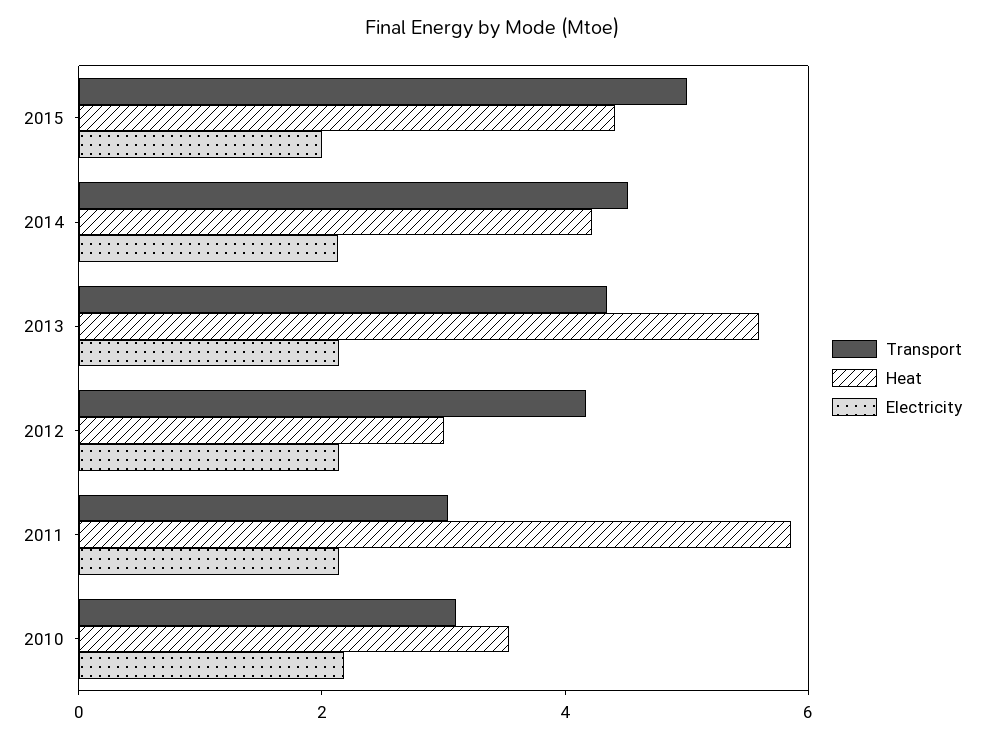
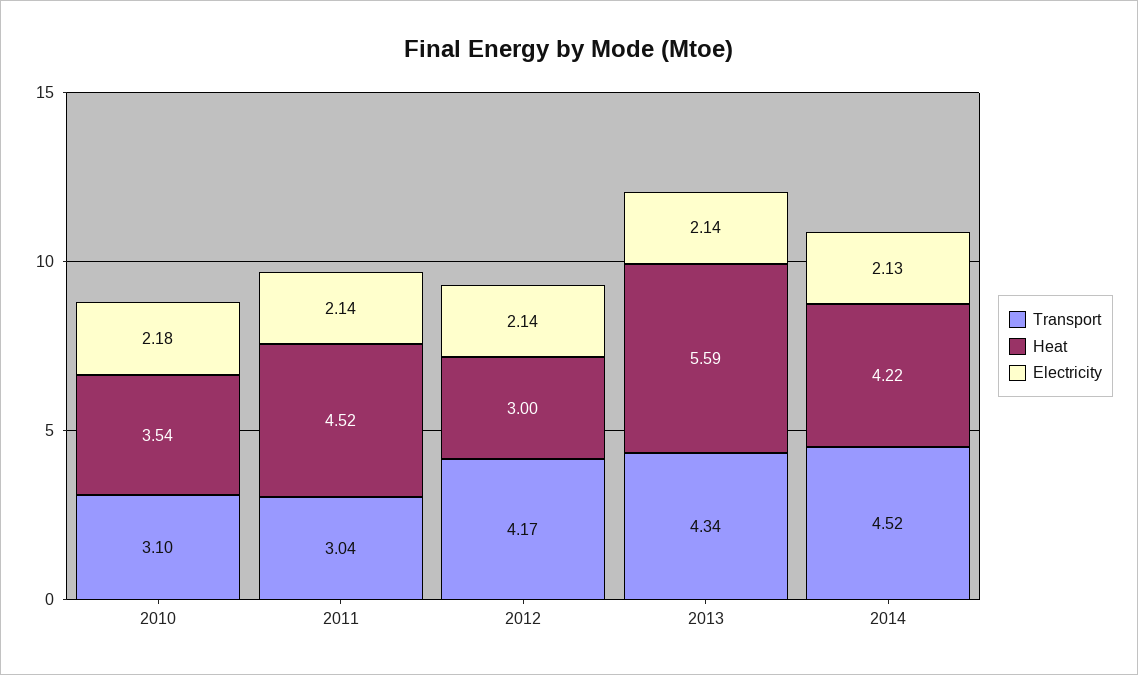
  {
    "Transport": {
-     "2015": 5,
      "2014": 4.52,
      "2013": 4.34,
      "2012": 4.17,
      "2011": 3.04,
      "2010": 3.1
    },
    "Heat": {
-     "2015": 4.5,
      "2014": 4.22,
      "2013": 5.59,
      "2012": 3,
-     "2011": 6,
+     "2011": 4.52,
      "2010": 3.54
    },
    "Electricity": {
-     "2015": 2,
      "2014": 2.13,
      "2013": 2.14,
      "2012": 2.14,
      "2011": 2.14,
      "2010": 2.18
    }
  }

